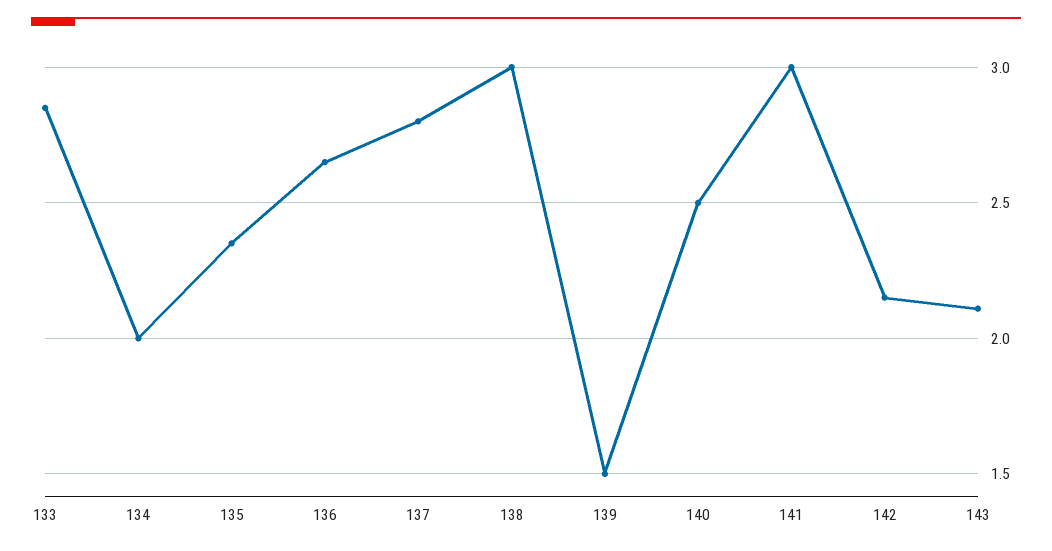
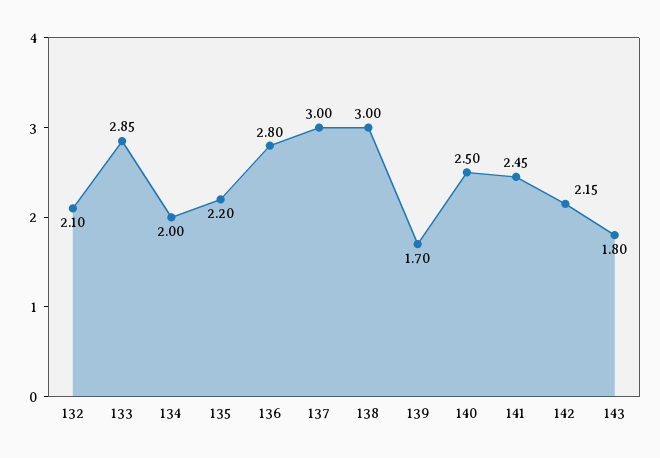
  {
    "133": 2.85,
    "134": 2,
-   "135": 2.35,
+   "135": 2.2,
-   "136": 2.65,
+   "136": 2.8,
-   "137": 2.8,
+   "137": 3,
    "138": 3,
-   "139": 1.5,
+   "139": 1.7,
    "140": 2.5,
-   "141": 3,
+   "141": 2.45,
    "142": 2.15,
-   "143": 2.1
+   "143": 1.8,
+   "132": 2.1
  }

